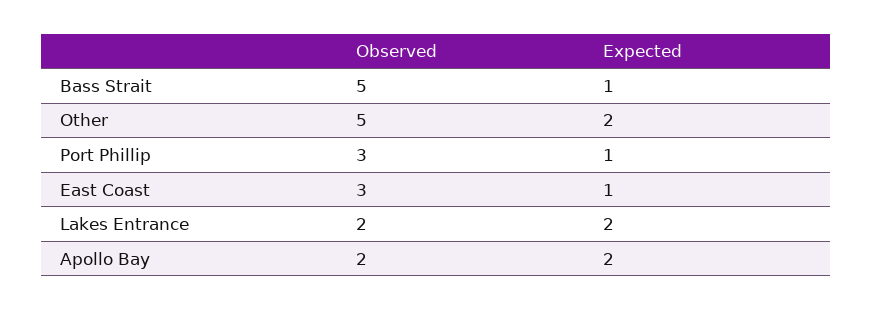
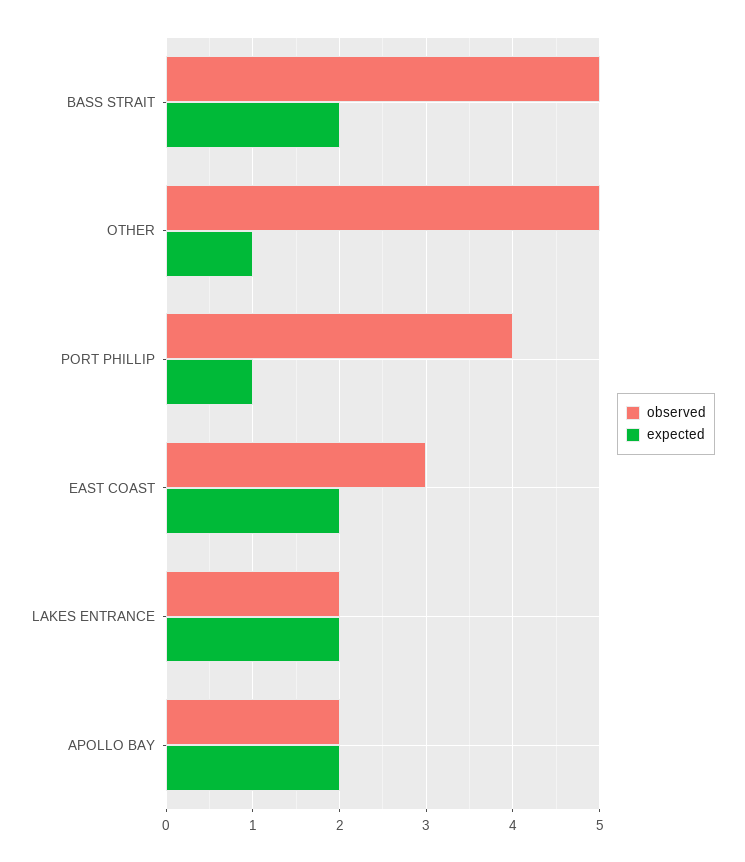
  {
    "Observed": {
      "Bass Strait": 5,
      "Other": 5,
-     "Port Phillip": 3,
+     "Port Phillip": 4,
      "East Coast": 3,
      "Lakes Entrance": 2,
      "Apollo Bay": 2
    },
    "Expected": {
-     "Bass Strait": 1,
+     "Bass Strait": 2,
-     "Other": 2,
+     "Other": 1,
      "Port Phillip": 1,
-     "East Coast": 1,
+     "East Coast": 2,
      "Lakes Entrance": 2,
      "Apollo Bay": 2
    }
  }

